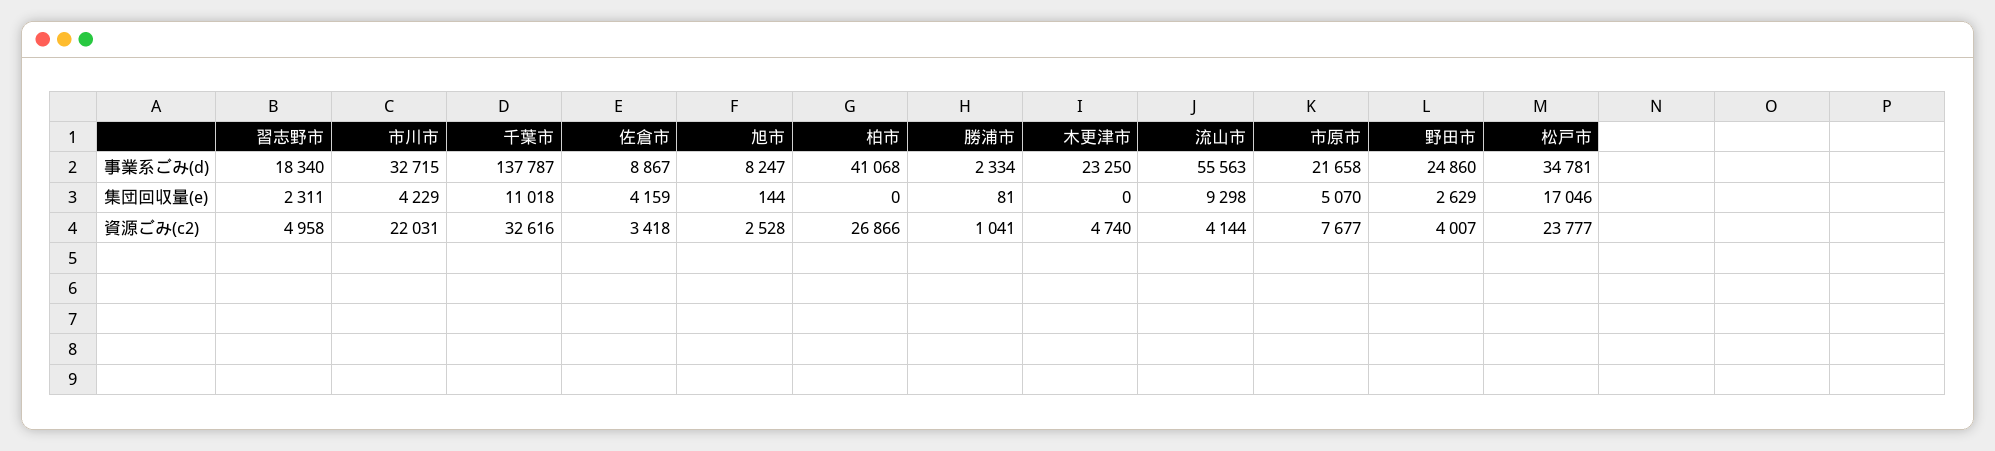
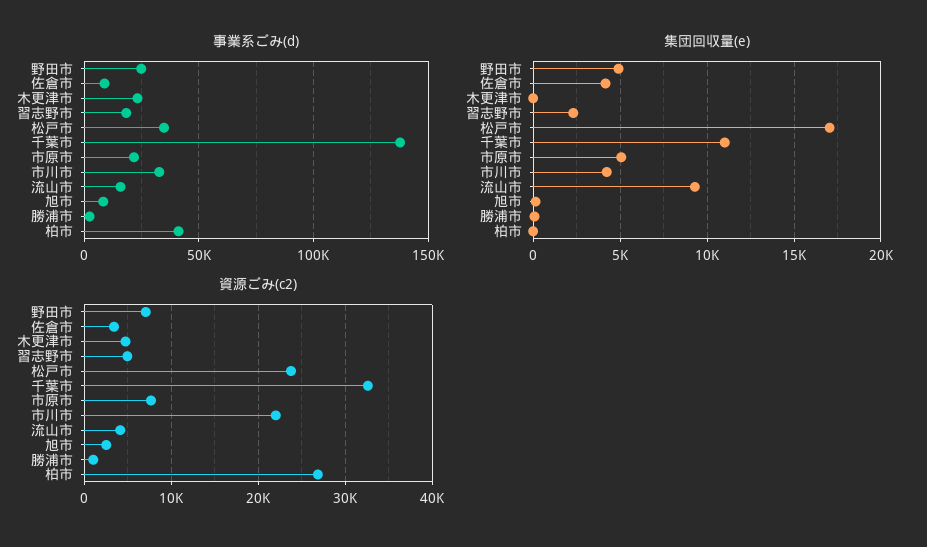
  {
    "事業系ごみ(d)": {
      "習志野市": 18340,
      "市川市": 32715,
      "千葉市": 137787,
      "佐倉市": 8867,
      "旭市": 8247,
      "柏市": 41068,
      "勝浦市": 2334,
      "木更津市": 23250,
-     "流山市": 55563,
+     "流山市": 15000,
      "市原市": 21658,
      "野田市": 24860,
      "松戸市": 34781
    },
    "集団回収量(e)": {
      "習志野市": 2311,
      "市川市": 4229,
      "千葉市": 11018,
      "佐倉市": 4159,
      "旭市": 144,
      "柏市": 0,
      "勝浦市": 81,
      "木更津市": 0,
      "流山市": 9298,
      "市原市": 5070,
-     "野田市": 2629,
+     "野田市": 5000,
      "松戸市": 17046
    },
    "資源ごみ(c2)": {
      "習志野市": 4958,
      "市川市": 22031,
      "千葉市": 32616,
      "佐倉市": 3418,
      "旭市": 2528,
      "柏市": 26866,
      "勝浦市": 1041,
      "木更津市": 4740,
      "流山市": 4144,
      "市原市": 7677,
-     "野田市": 4007,
+     "野田市": 7000,
      "松戸市": 23777
    }
  }

